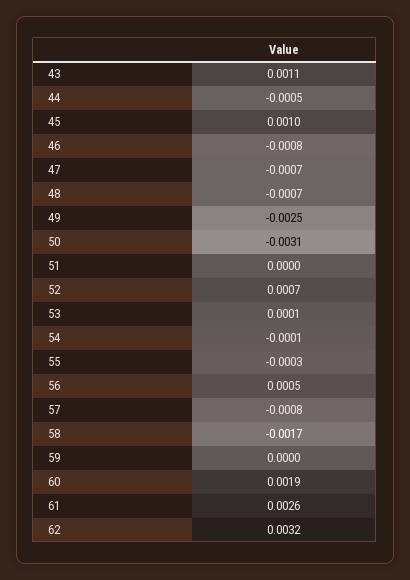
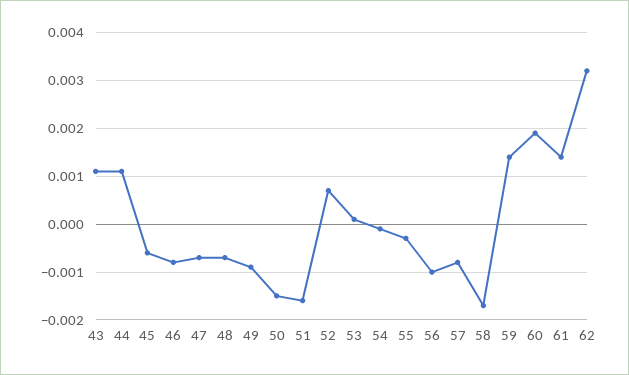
  {
    "43": 0.0011,
-   "44": -0.0005,
+   "44": 0.001,
-   "45": 0.001,
+   "45": -0.0005,
    "46": -0.0008,
    "47": -0.0007,
    "48": -0.0007,
-   "49": -0.0025,
+   "49": -0.001,
-   "50": -0.0031,
+   "50": -0.0015,
-   "51": 0,
+   "51": -0.0015,
    "52": 0.0007,
    "53": 0.0001,
    "54": -0.0001,
    "55": -0.0003,
-   "56": 0.0005,
+   "56": -0.001,
    "57": -0.0008,
    "58": -0.0017,
-   "59": 0,
+   "59": 0.0015,
    "60": 0.0019,
-   "61": 0.0026,
+   "61": 0.0015,
    "62": 0.0032
  }

